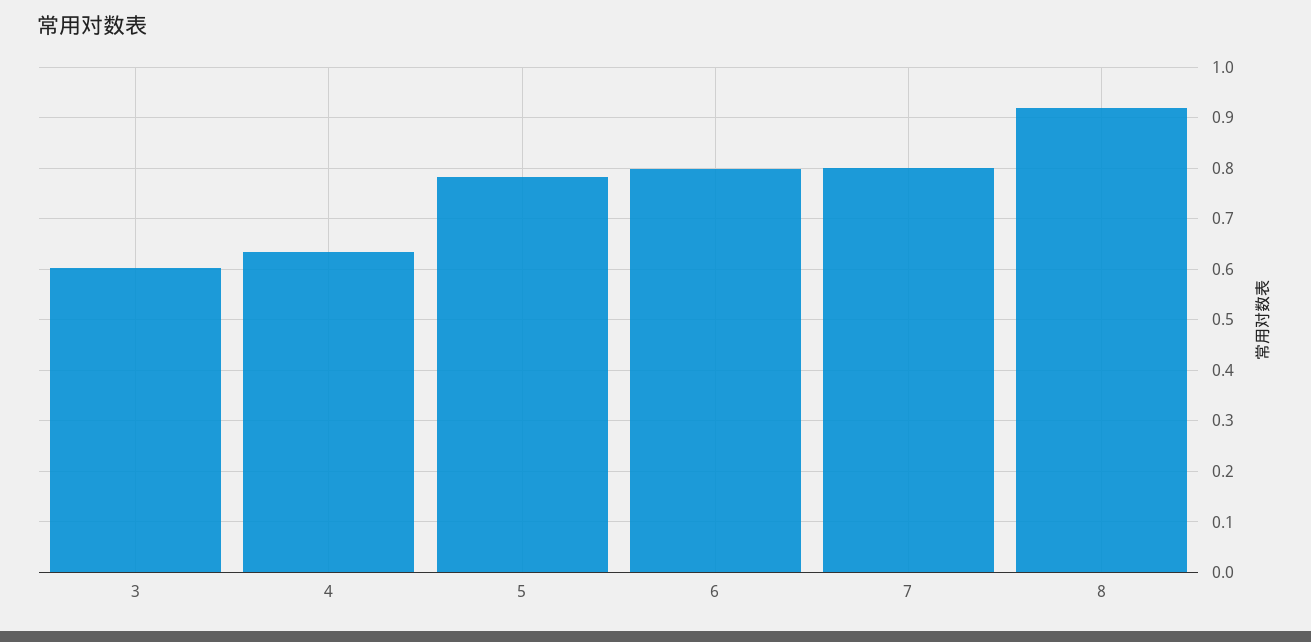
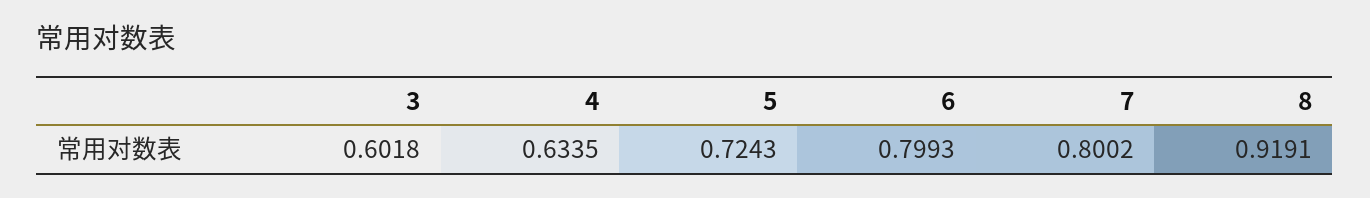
  {
    "3": 0.6018,
    "4": 0.6335,
-   "5": 0.78,
+   "5": 0.7243,
    "6": 0.7993,
    "7": 0.8002,
    "8": 0.9191
  }

